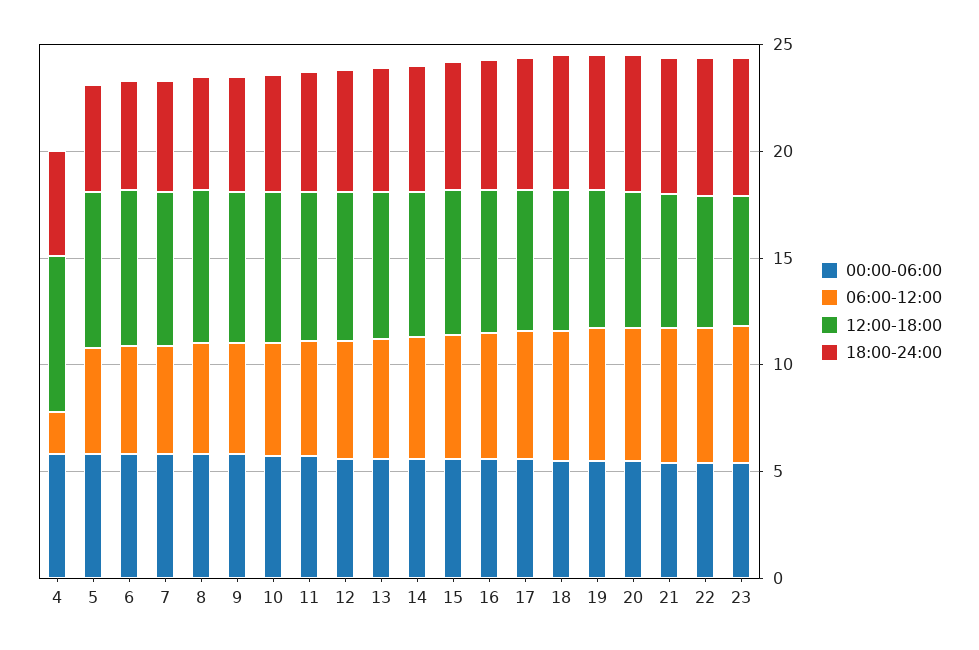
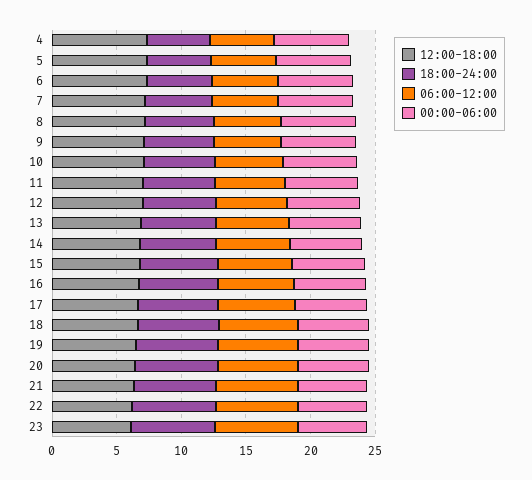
  {
    "00:00-06:00": {
      "4": 6,
      "5": 6,
      "6": 6,
      "7": 6,
      "8": 6,
      "9": 6,
      "10": 6,
      "11": 6,
      "12": 6,
      "13": 6,
      "14": 6,
      "15": 6,
      "16": 6,
      "17": 6,
      "18": 6,
      "19": 6,
      "20": 6,
      "21": 5,
      "22": 5,
      "23": 5
    },
    "06:00-12:00": {
-     "4": 2,
+     "4": 5,
      "5": 5,
      "6": 5,
      "7": 5,
      "8": 5,
      "9": 5,
      "10": 5,
      "11": 5,
      "12": 6,
      "13": 6,
      "14": 6,
      "15": 6,
      "16": 6,
      "17": 6,
      "18": 6,
      "19": 6,
      "20": 6,
      "21": 6,
      "22": 6,
      "23": 6
    },
    "12:00-18:00": {
      "4": 7,
      "5": 7,
      "6": 7,
      "7": 7,
      "8": 7,
      "9": 7,
      "10": 7,
      "11": 7,
      "12": 7,
      "13": 7,
      "14": 7,
      "15": 7,
      "16": 7,
      "17": 7,
      "18": 7,
      "19": 7,
      "20": 6,
      "21": 6,
      "22": 6,
      "23": 6
    },
    "18:00-24:00": {
      "4": 5,
      "5": 5,
      "6": 5,
      "7": 5,
      "8": 5,
      "9": 5,
      "10": 6,
      "11": 6,
      "12": 6,
      "13": 6,
      "14": 6,
      "15": 6,
      "16": 6,
      "17": 6,
      "18": 6,
      "19": 6,
      "20": 6,
      "21": 6,
      "22": 7,
      "23": 7
    }
  }

